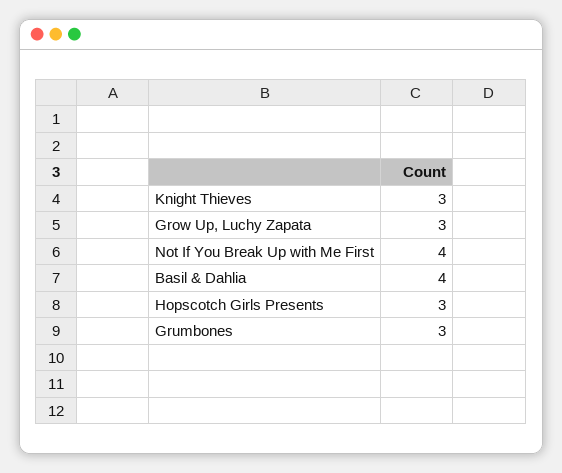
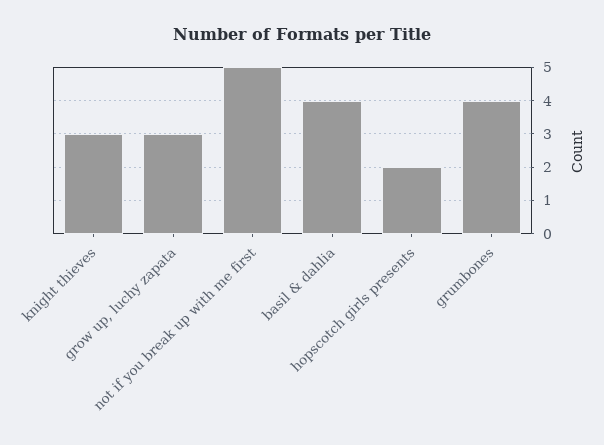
  {
    "Knight Thieves": 3,
    "Grow Up, Luchy Zapata": 3,
-   "Not If You Break Up with Me First": 4,
+   "Not If You Break Up with Me First": 5,
    "Basil & Dahlia": 4,
-   "Hopscotch Girls Presents": 3,
+   "Hopscotch Girls Presents": 2,
-   "Grumbones": 3
+   "Grumbones": 4
  }

